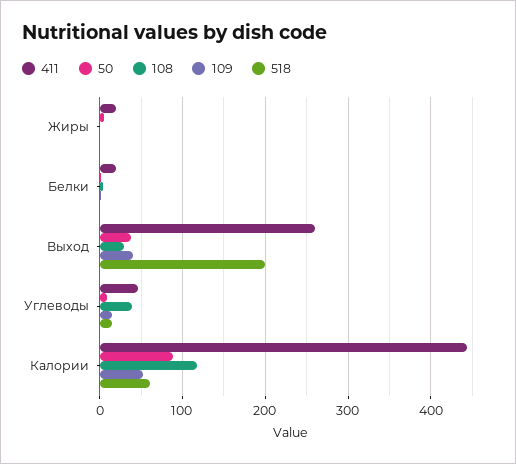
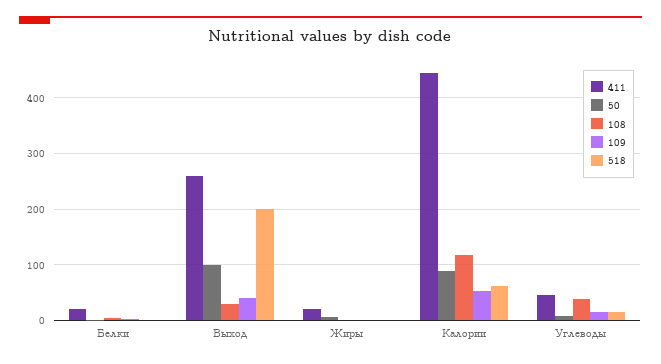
  {
    "411": {
      "Жиры": 20,
      "Белки": 20,
      "Выход": 260,
      "Углеводы": 50,
      "Калории": 440
    },
    "50": {
      "Жиры": 10,
      "Белки": 0,
-     "Выход": 40,
+     "Выход": 100,
      "Углеводы": 10,
      "Калории": 90
    },
    "108": {
      "Жиры": 0,
      "Белки": 0,
      "Выход": 30,
      "Углеводы": 40,
      "Калории": 120
    },
    "109": {
      "Жиры": 0,
      "Белки": 0,
      "Выход": 40,
      "Углеводы": 20,
      "Калории": 50
    },
    "518": {
      "Жиры": 0,
      "Белки": 0,
      "Выход": 200,
      "Углеводы": 20,
      "Калории": 60
    }
  }

